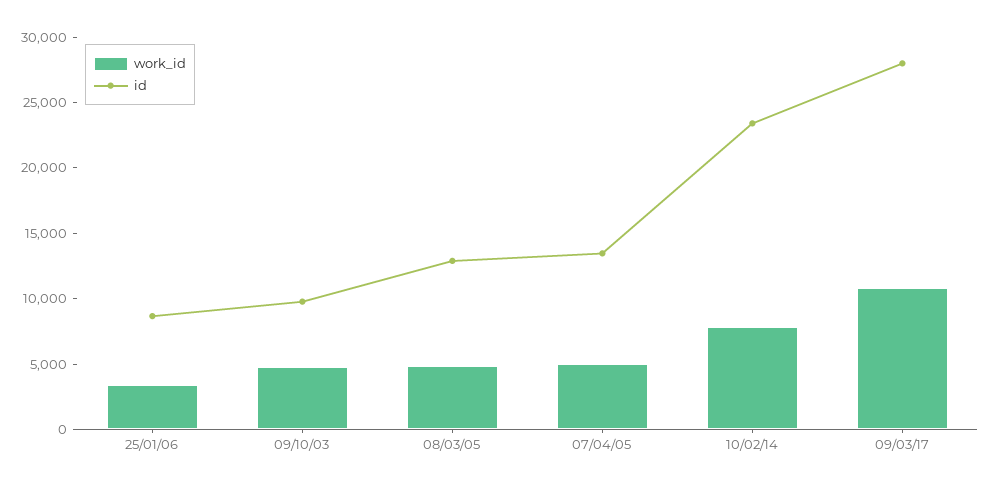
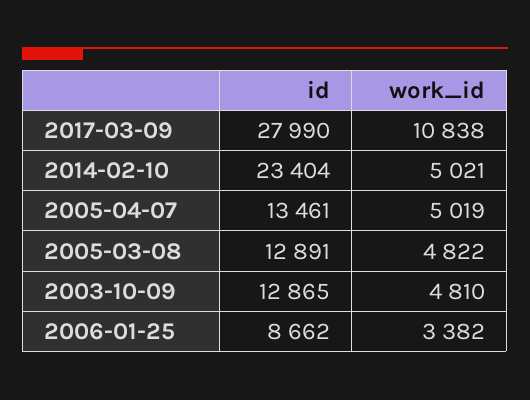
  {
    "work_id": {
      "25/01/06": 3382,
      "09/10/03": 4810,
      "08/03/05": 4822,
      "07/04/05": 5019,
-     "10/02/14": 8000,
+     "10/02/14": 5021,
      "09/03/17": 10838
    },
    "id": {
      "25/01/06": 8662,
-     "09/10/03": 10000,
+     "09/10/03": 12865,
      "08/03/05": 12891,
      "07/04/05": 13461,
      "10/02/14": 23404,
      "09/03/17": 27990
    }
  }

